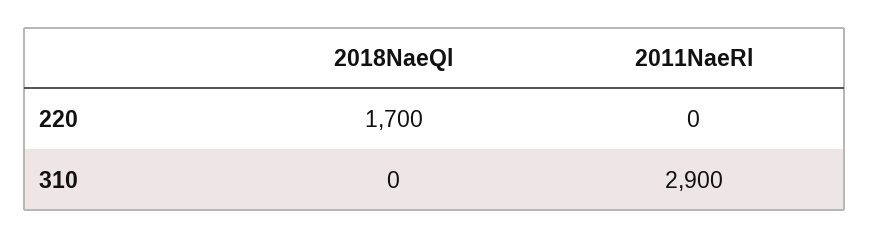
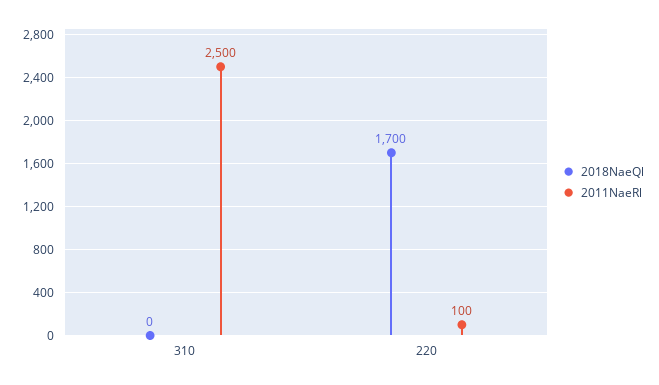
  {
    "2018NaeQl": {
      "220": 1700,
      "310": 0
    },
    "2011NaeRl": {
-     "220": 0,
+     "220": 100,
-     "310": 2900
+     "310": 2500
    }
  }

